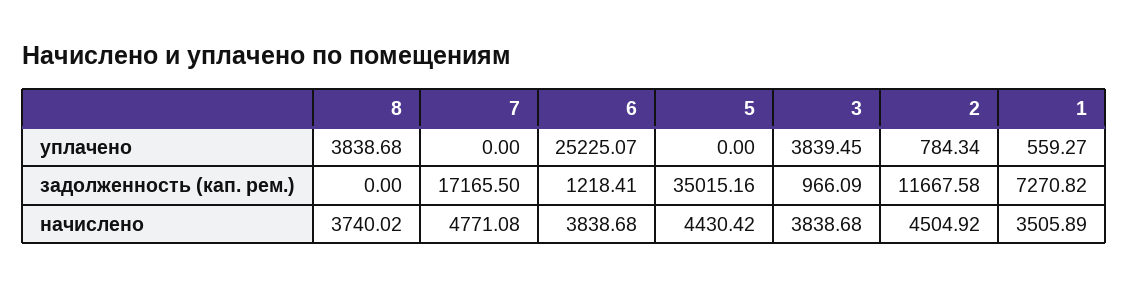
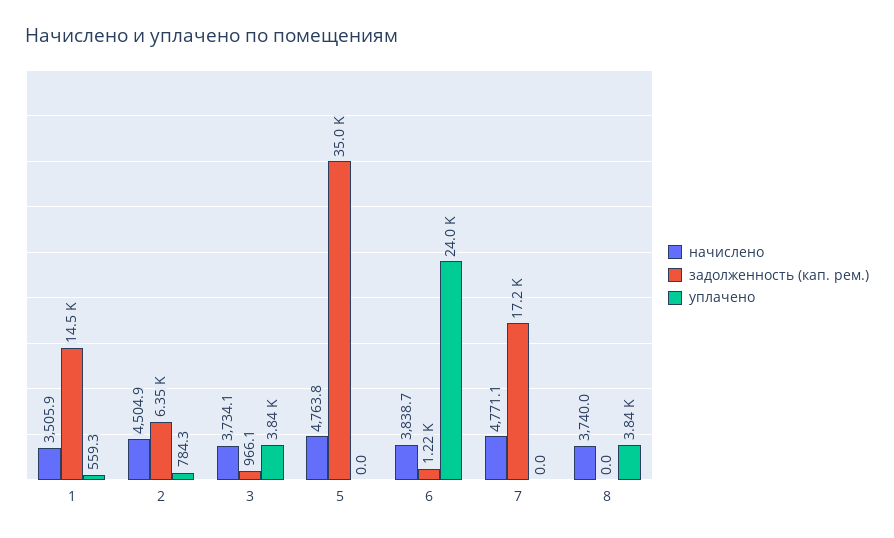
  {
    "уплачено": {
      "8": 3838.68,
      "7": 0,
-     "6": 25225.07,
+     "6": 24000,
      "5": 0,
      "3": 3839.45,
      "2": 784.34,
      "1": 559.27
    },
    "задолженность (кап. рем.)": {
      "8": 0,
      "7": 17165.5,
      "6": 1218.41,
      "5": 35015.16,
      "3": 966.09,
-     "2": 11667.58,
+     "2": 6350,
-     "1": 7270.82
+     "1": 14500
    },
    "начислено": {
      "8": 3740.02,
      "7": 4771.08,
      "6": 3838.68,
-     "5": 4430.42,
+     "5": 4763.8,
-     "3": 3838.68,
+     "3": 3734.1,
      "2": 4504.92,
      "1": 3505.89
    }
  }

